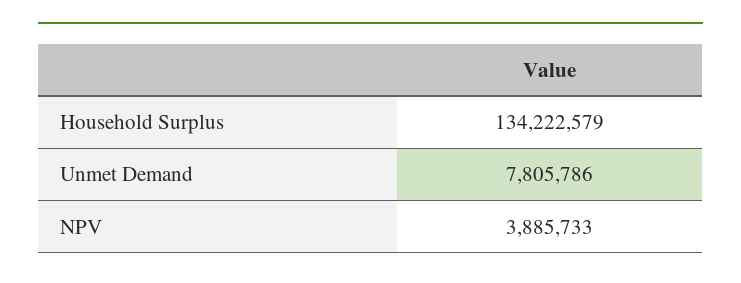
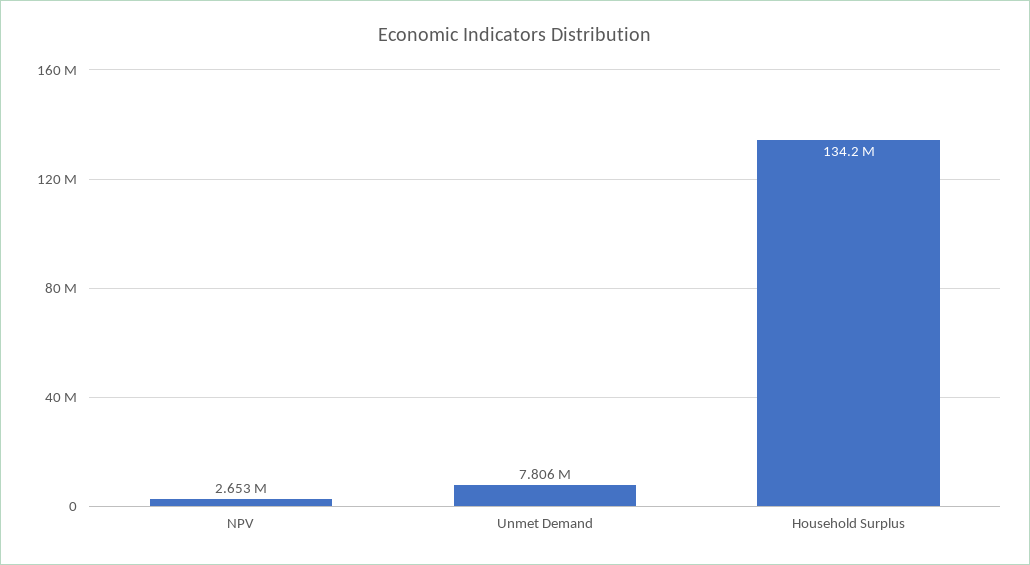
  {
    "Household Surplus": 134222579,
    "Unmet Demand": 7805786,
-   "NPV": 3885733
+   "NPV": 2653000
  }

